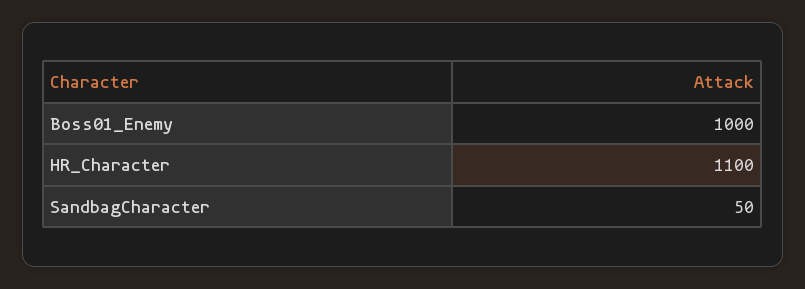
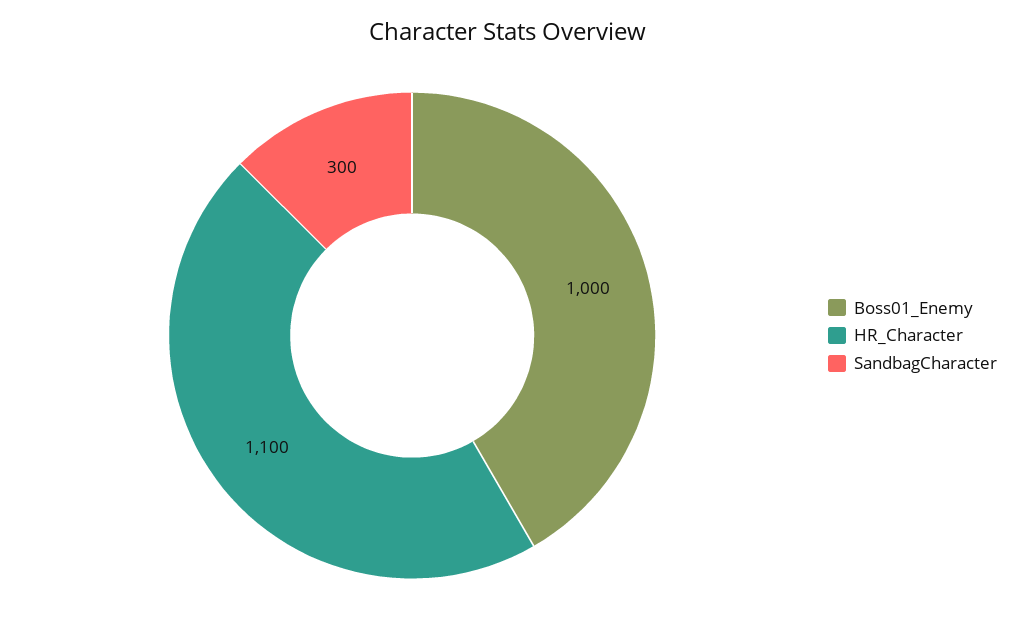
  {
    "Boss01_Enemy": 1000,
    "HR_Character": 1100,
-   "SandbagCharacter": 50
+   "SandbagCharacter": 300
  }

